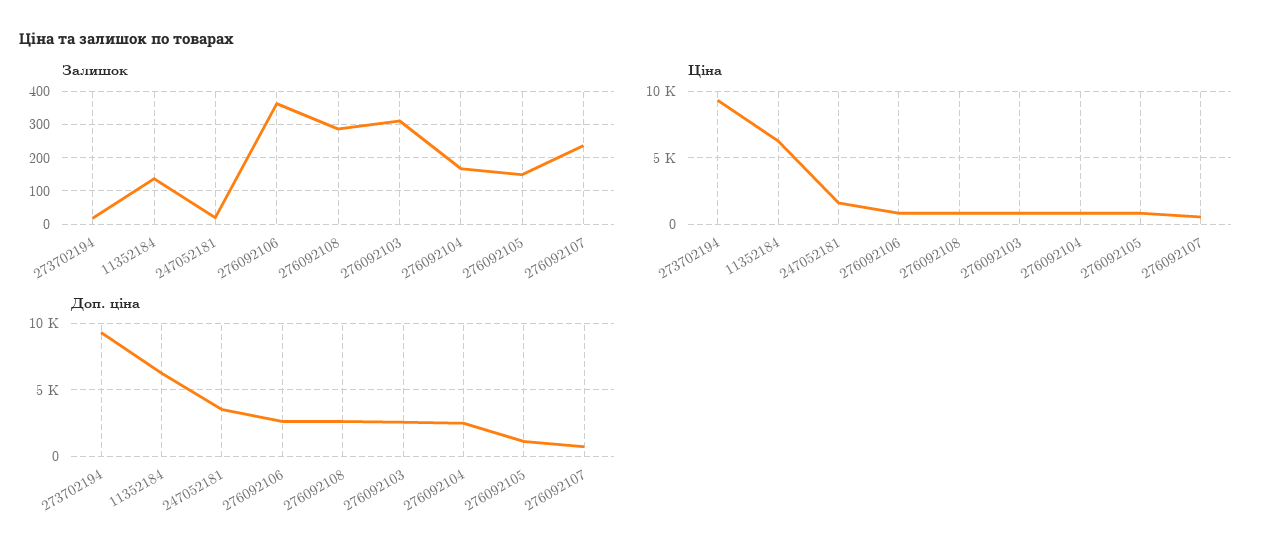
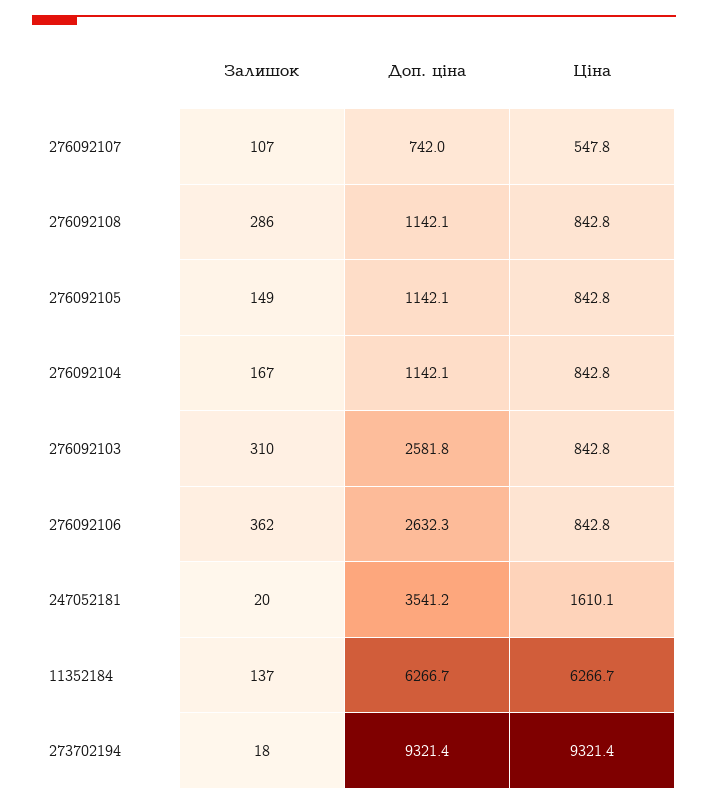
  {
    "Залишок": {
      "273702194": 18,
      "11352184": 137,
      "247052181": 20,
      "276092106": 362,
      "276092108": 286,
      "276092103": 310,
      "276092104": 167,
      "276092105": 149,
-     "276092107": 240
+     "276092107": 107
    },
    "Ціна": {
      "273702194": 9321.4,
      "11352184": 6266.7,
      "247052181": 1610.1,
      "276092106": 842.8,
      "276092108": 842.8,
      "276092103": 842.8,
      "276092104": 842.8,
      "276092105": 842.8,
      "276092107": 547.8
    },
    "Доп. ціна": {
      "273702194": 9321.4,
      "11352184": 6266.7,
      "247052181": 3541.2,
      "276092106": 2632.3,
-     "276092108": 2500,
+     "276092108": 1142.1,
      "276092103": 2581.8,
-     "276092104": 2500,
+     "276092104": 1142.1,
      "276092105": 1142.1,
      "276092107": 742
    }
  }

